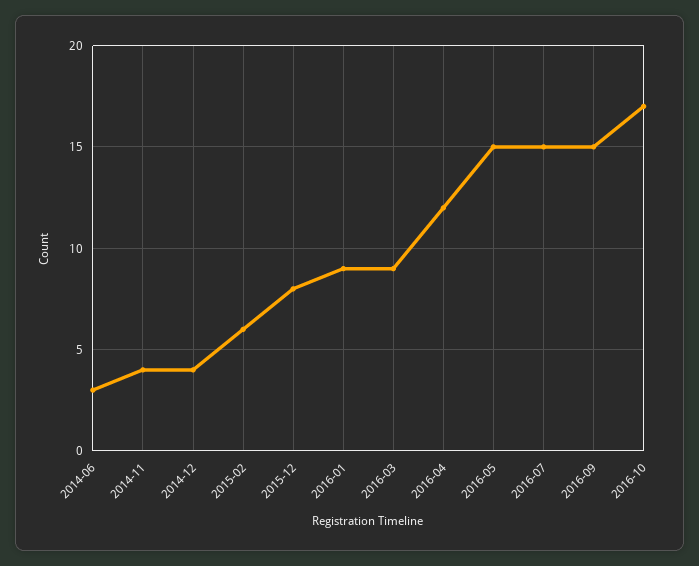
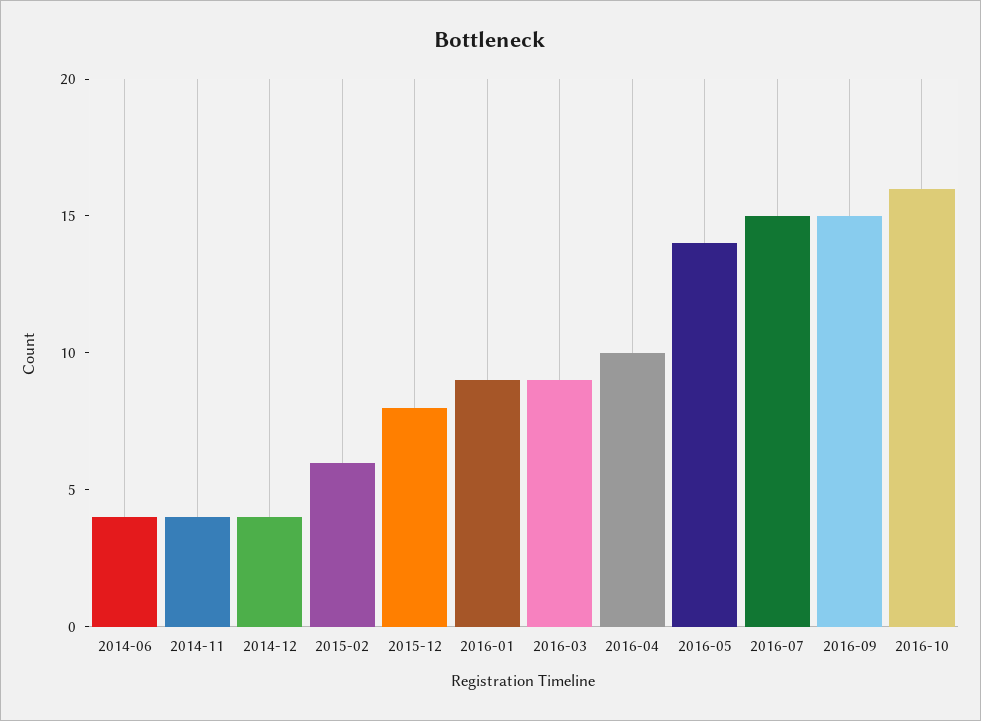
  {
-   "2014-06": 3,
+   "2014-06": 4,
    "2014-11": 4,
    "2014-12": 4,
    "2015-02": 6,
    "2015-12": 8,
    "2016-01": 9,
    "2016-03": 9,
-   "2016-04": 12,
+   "2016-04": 10,
-   "2016-05": 15,
+   "2016-05": 14,
    "2016-07": 15,
    "2016-09": 15,
-   "2016-10": 17
+   "2016-10": 16
  }

